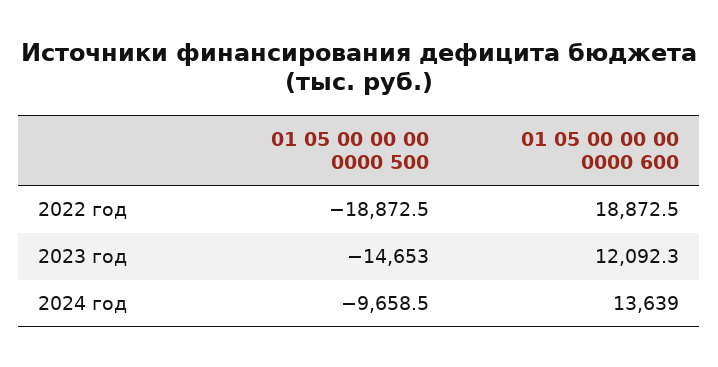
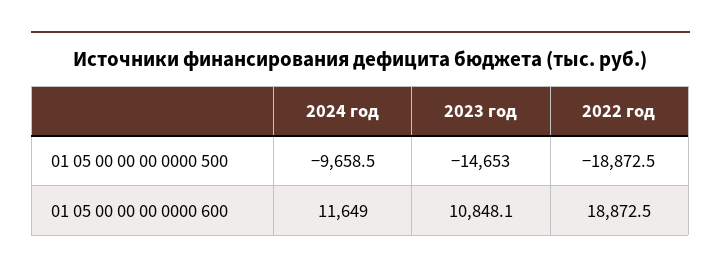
  {
    "01 05 00 00 00 0000 500": {
      "2022 год": -18872.5,
      "2023 год": -14653,
      "2024 год": -9658.5
    },
    "01 05 00 00 00 0000 600": {
      "2022 год": 18872.5,
-     "2023 год": 12092.3,
+     "2023 год": 10848.1,
-     "2024 год": 13639
+     "2024 год": 11649
    }
  }

